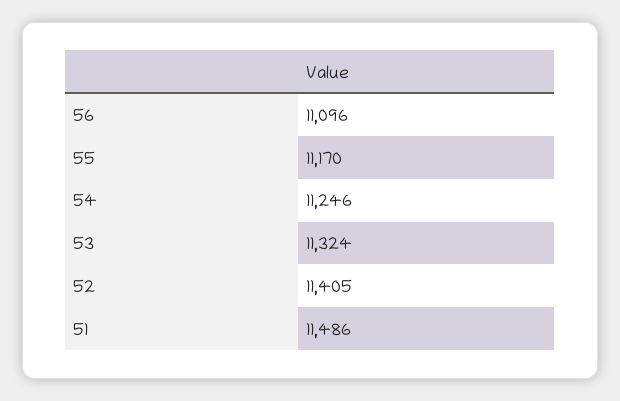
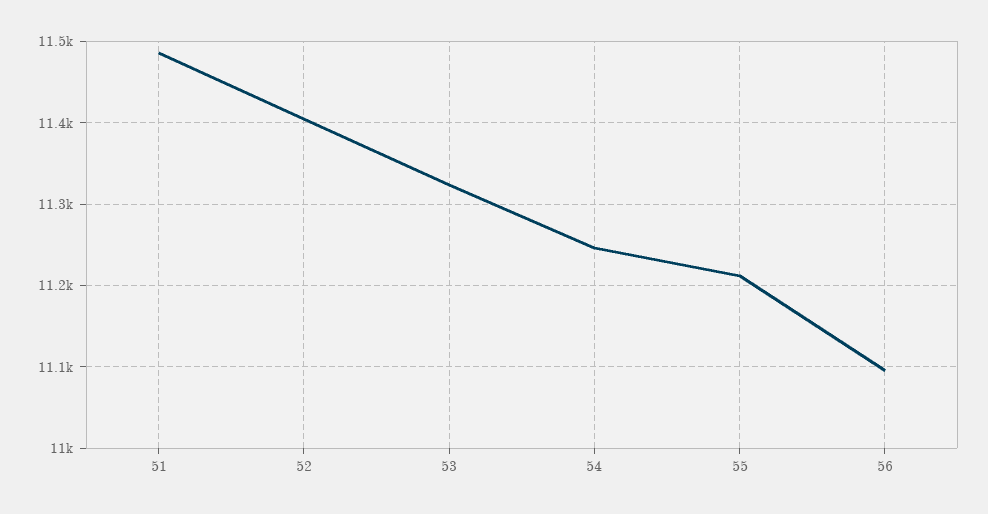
  {
    "56": 11096,
-   "55": 11170,
+   "55": 11210,
    "54": 11246,
    "53": 11324,
    "52": 11405,
    "51": 11486
  }

